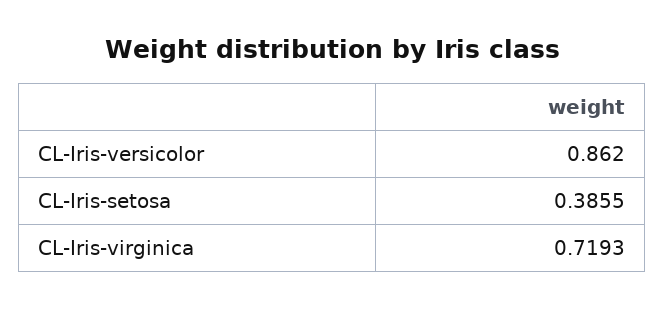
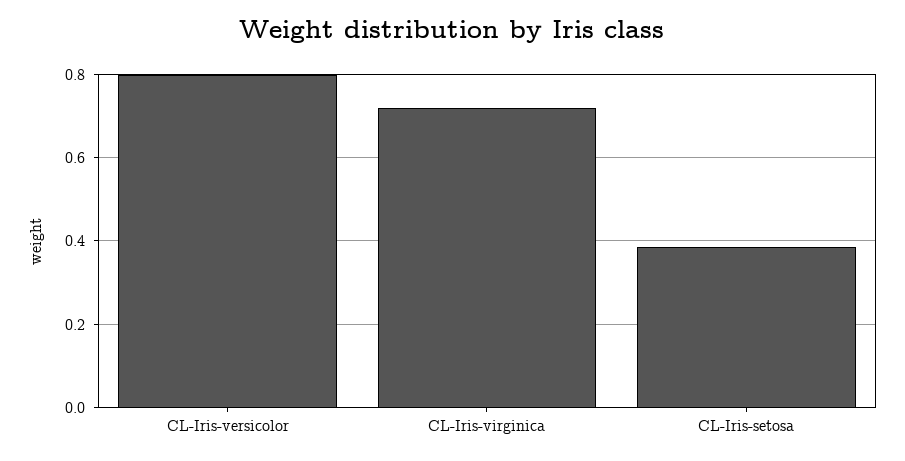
  {
-   "CL-Iris-versicolor": 0.862,
+   "CL-Iris-versicolor": 0.8,
    "CL-Iris-setosa": 0.3855,
    "CL-Iris-virginica": 0.7193
  }

